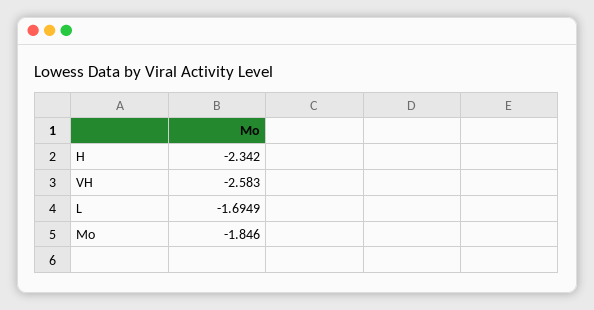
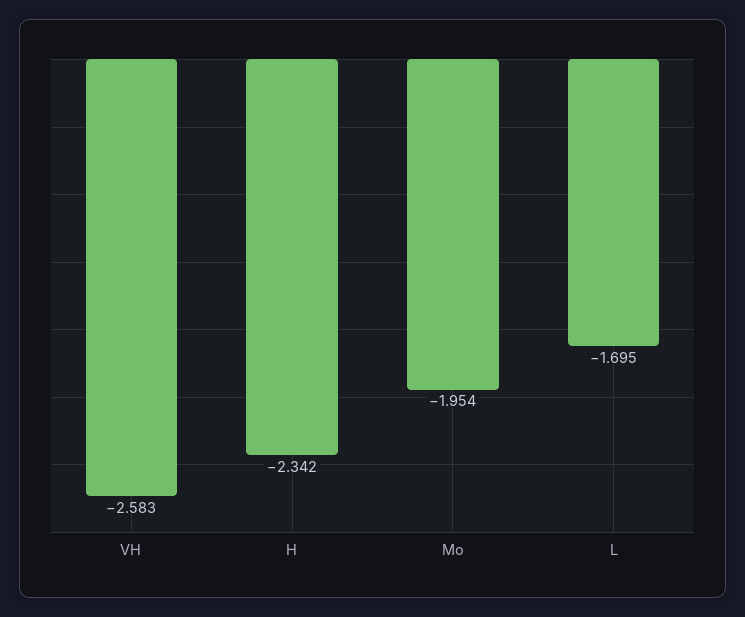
  {
    "H": -2.342,
    "VH": -2.583,
    "L": -1.6949,
-   "Mo": -1.846
+   "Mo": -1.954
  }

